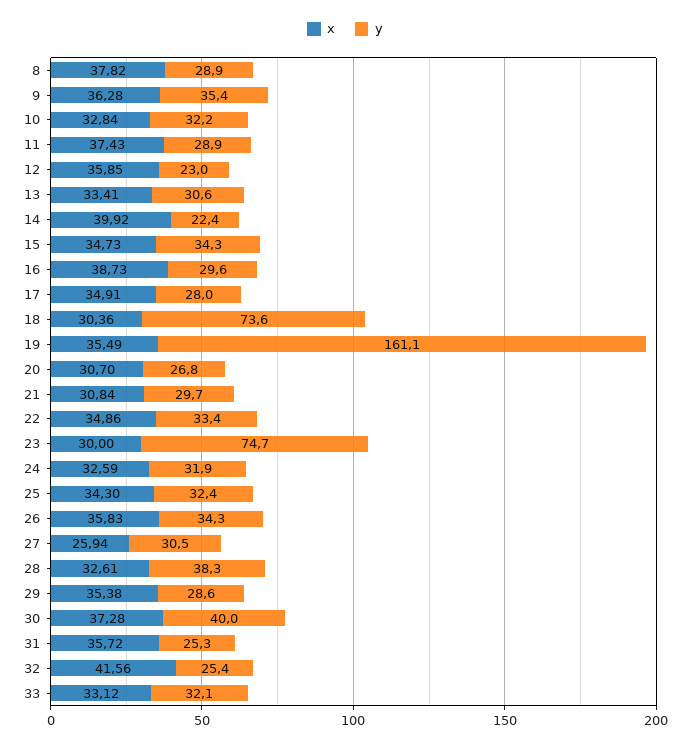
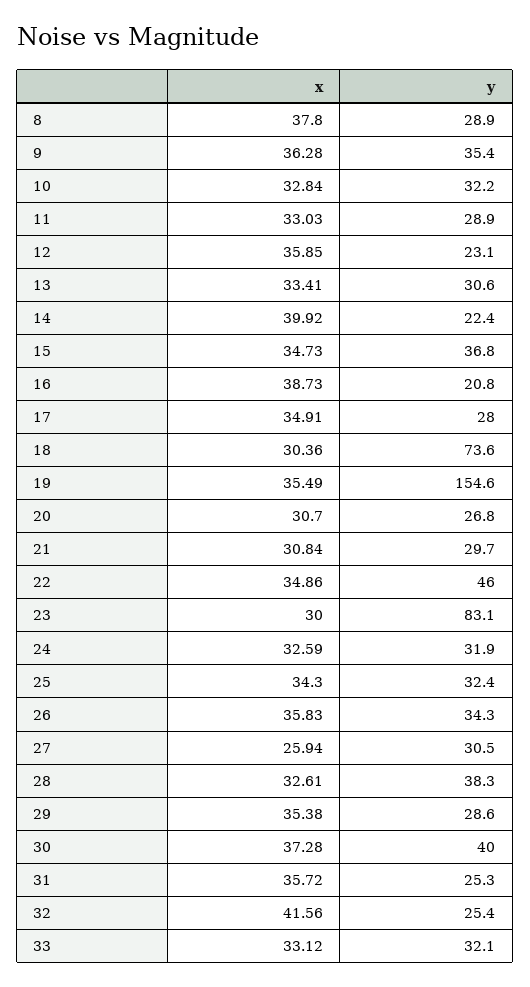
  {
    "x": {
-     "8": 37.82,
+     "8": 37.8,
      "9": 36.28,
      "10": 32.84,
-     "11": 37.43,
+     "11": 33.03,
      "12": 35.85,
      "13": 33.41,
      "14": 39.92,
      "15": 34.73,
      "16": 38.73,
      "17": 34.91,
      "18": 30.36,
      "19": 35.49,
      "20": 30.7,
      "21": 30.84,
      "22": 34.86,
      "23": 30,
      "24": 32.59,
      "25": 34.3,
      "26": 35.83,
      "27": 25.94,
      "28": 32.61,
      "29": 35.38,
      "30": 37.28,
      "31": 35.72,
      "32": 41.56,
      "33": 33.12
    },
    "y": {
      "8": 28.9,
      "9": 35.4,
      "10": 32.2,
      "11": 28.9,
-     "12": 23,
+     "12": 23.1,
      "13": 30.6,
      "14": 22.4,
-     "15": 34.3,
+     "15": 36.8,
-     "16": 29.6,
+     "16": 20.8,
      "17": 28,
      "18": 73.6,
-     "19": 161.1,
+     "19": 154.6,
      "20": 26.8,
      "21": 29.7,
-     "22": 33.4,
+     "22": 46,
-     "23": 74.7,
+     "23": 83.1,
      "24": 31.9,
      "25": 32.4,
      "26": 34.3,
      "27": 30.5,
      "28": 38.3,
      "29": 28.6,
      "30": 40,
      "31": 25.3,
      "32": 25.4,
      "33": 32.1
    }
  }

